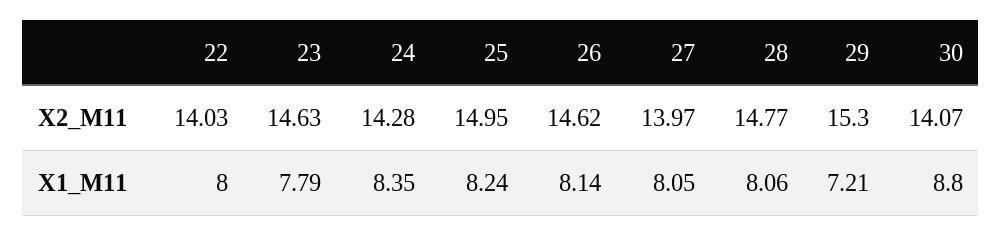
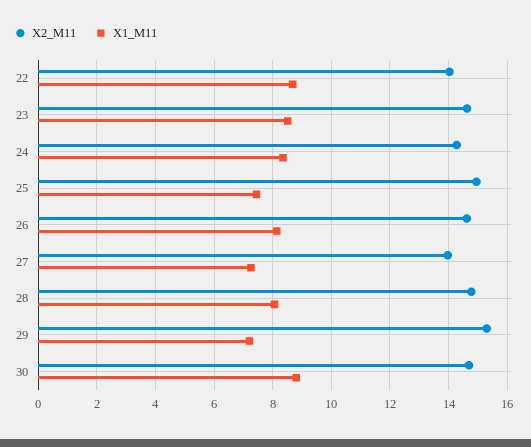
  {
    "X2_M11": {
      "22": 14.03,
      "23": 14.63,
      "24": 14.28,
      "25": 14.95,
      "26": 14.62,
      "27": 13.97,
      "28": 14.77,
      "29": 15.3,
-     "30": 14.07
+     "30": 14.75
    },
    "X1_M11": {
-     "22": 8,
+     "22": 8.75,
-     "23": 7.79,
+     "23": 8.5,
      "24": 8.35,
-     "25": 8.24,
+     "25": 7.5,
      "26": 8.14,
-     "27": 8.05,
+     "27": 7.25,
      "28": 8.06,
      "29": 7.21,
      "30": 8.8
    }
  }

